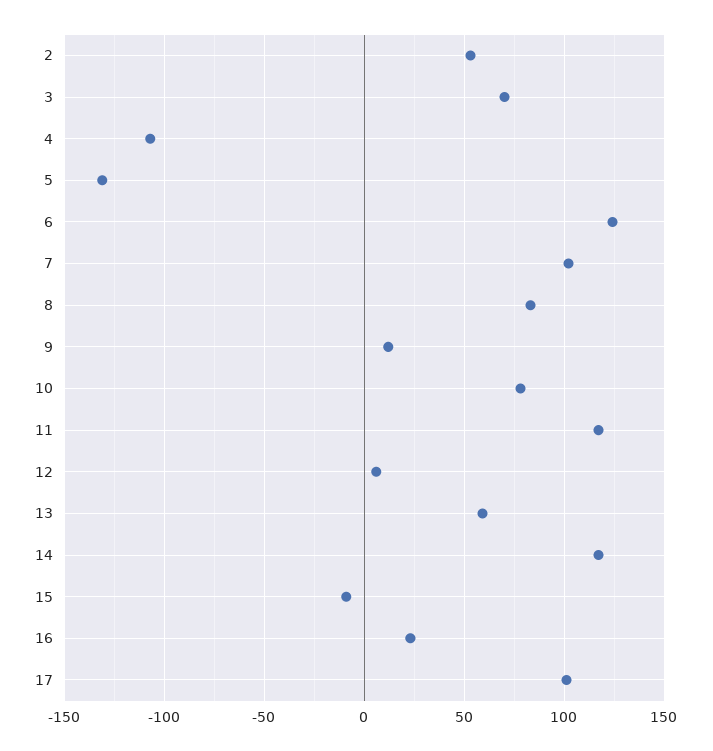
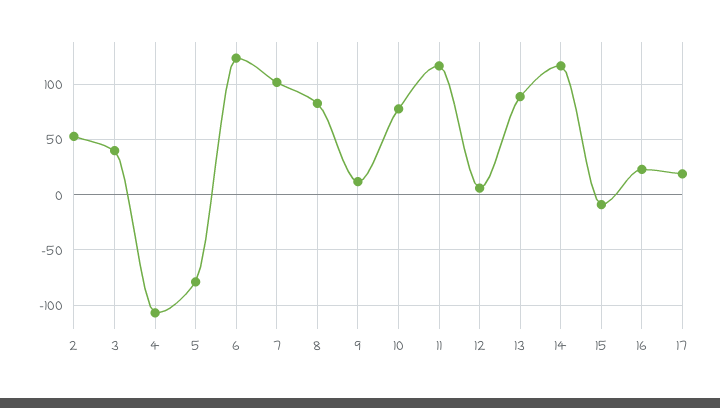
  {
    "2": 55,
-   "3": 70,
+   "3": 40,
    "4": -105,
-   "5": -130,
+   "5": -80,
    "6": 125,
    "7": 100,
    "8": 85,
    "9": 10,
    "10": 80,
    "11": 115,
    "12": 5,
-   "13": 60,
+   "13": 90,
    "14": 115,
    "15": -10,
    "16": 25,
-   "17": 100
+   "17": 20
  }

